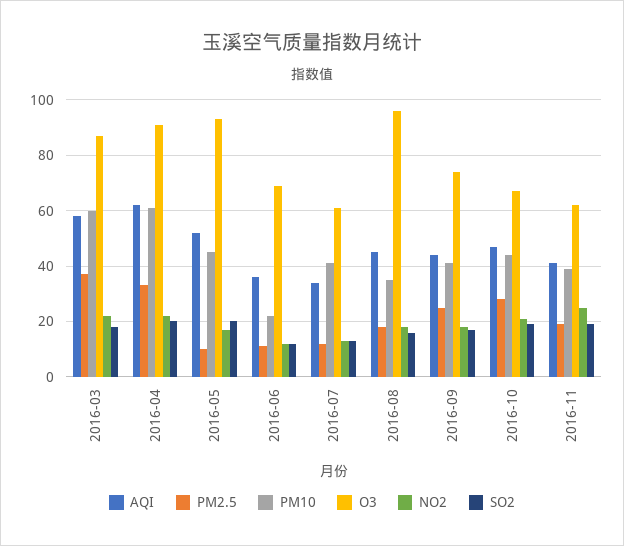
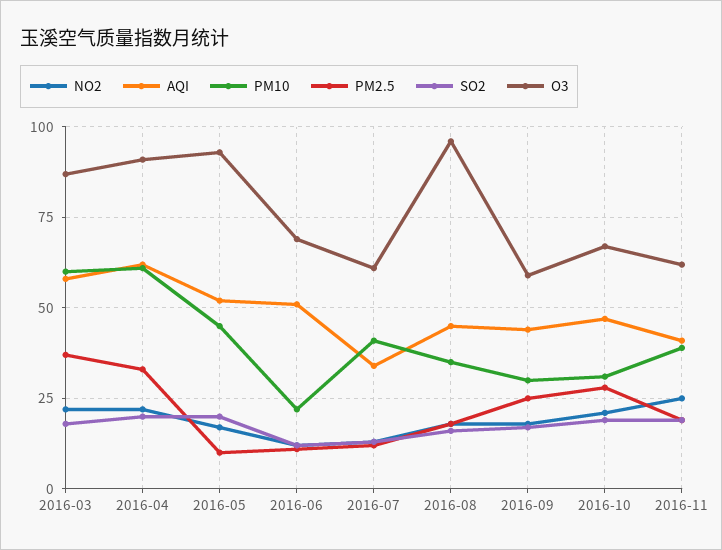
  {
    "AQI": {
      "2016-03": 60,
      "2016-04": 60,
      "2016-05": 50,
-     "2016-06": 35,
+     "2016-06": 50,
      "2016-07": 35,
      "2016-08": 45,
      "2016-09": 45,
      "2016-10": 45,
      "2016-11": 40
    },
    "PM2.5": {
      "2016-03": 35,
      "2016-04": 35,
      "2016-05": 10,
      "2016-06": 10,
      "2016-07": 10,
      "2016-08": 20,
      "2016-09": 25,
      "2016-10": 30,
      "2016-11": 20
    },
    "PM10": {
      "2016-03": 60,
      "2016-04": 60,
      "2016-05": 45,
      "2016-06": 20,
      "2016-07": 40,
      "2016-08": 35,
-     "2016-09": 40,
+     "2016-09": 30,
-     "2016-10": 45,
+     "2016-10": 30,
      "2016-11": 40
    },
    "O3": {
      "2016-03": 85,
      "2016-04": 90,
      "2016-05": 95,
      "2016-06": 70,
      "2016-07": 60,
      "2016-08": 95,
-     "2016-09": 75,
+     "2016-09": 60,
      "2016-10": 65,
      "2016-11": 60
    },
    "NO2": {
      "2016-03": 20,
      "2016-04": 20,
      "2016-05": 15,
      "2016-06": 10,
      "2016-07": 15,
      "2016-08": 20,
      "2016-09": 20,
      "2016-10": 20,
      "2016-11": 25
    },
    "SO2": {
      "2016-03": 20,
      "2016-04": 20,
      "2016-05": 20,
      "2016-06": 10,
      "2016-07": 15,
      "2016-08": 15,
      "2016-09": 15,
      "2016-10": 20,
      "2016-11": 20
    }
  }

